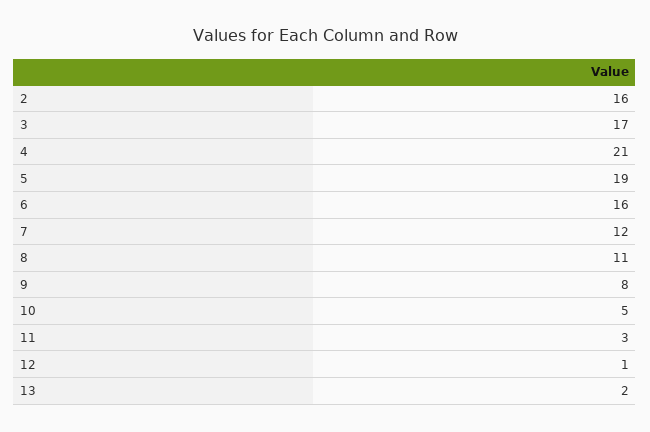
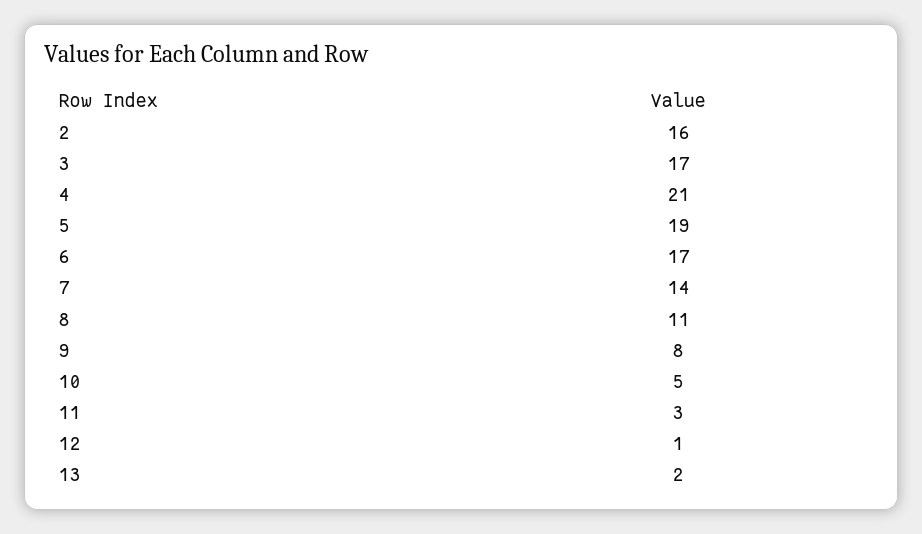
  {
    "2": 16,
    "3": 17,
    "4": 21,
    "5": 19,
-   "6": 16,
+   "6": 17,
-   "7": 12,
+   "7": 14,
    "8": 11,
    "9": 8,
    "10": 5,
    "11": 3,
    "12": 1,
    "13": 2
  }

